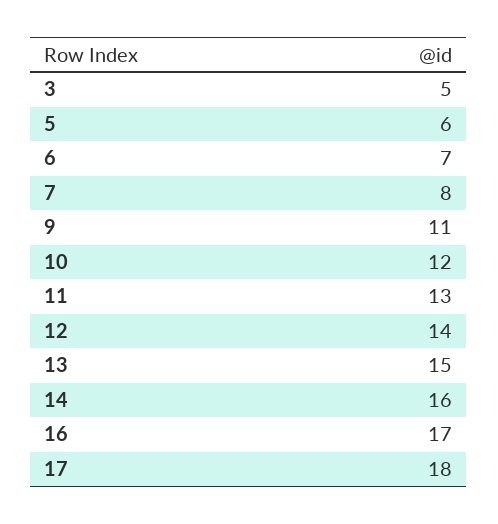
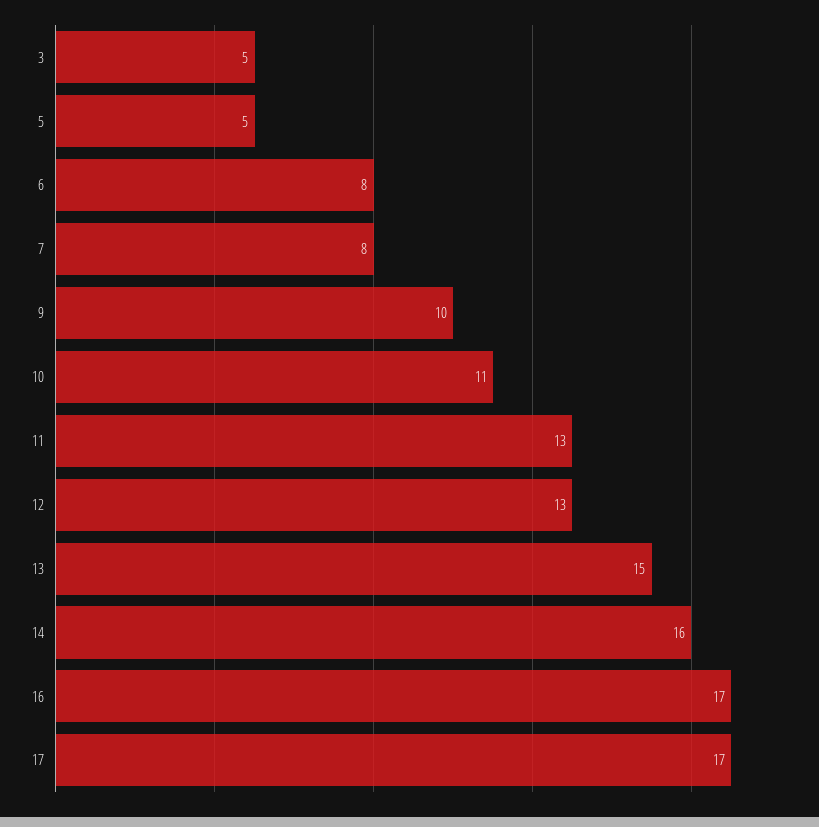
  {
    "3": 5,
-   "5": 6,
+   "5": 5,
-   "6": 7,
+   "6": 8,
    "7": 8,
-   "9": 11,
+   "9": 10,
-   "10": 12,
+   "10": 11,
    "11": 13,
-   "12": 14,
+   "12": 13,
    "13": 15,
    "14": 16,
    "16": 17,
-   "17": 18
+   "17": 17
  }

